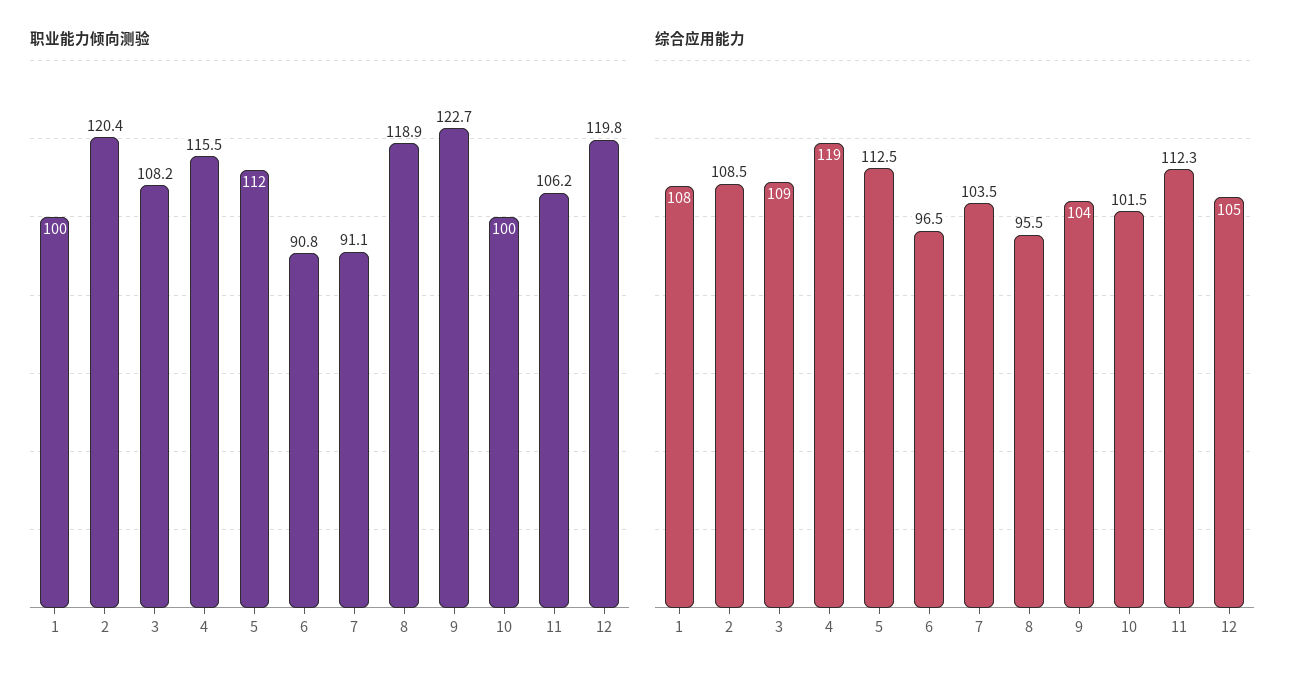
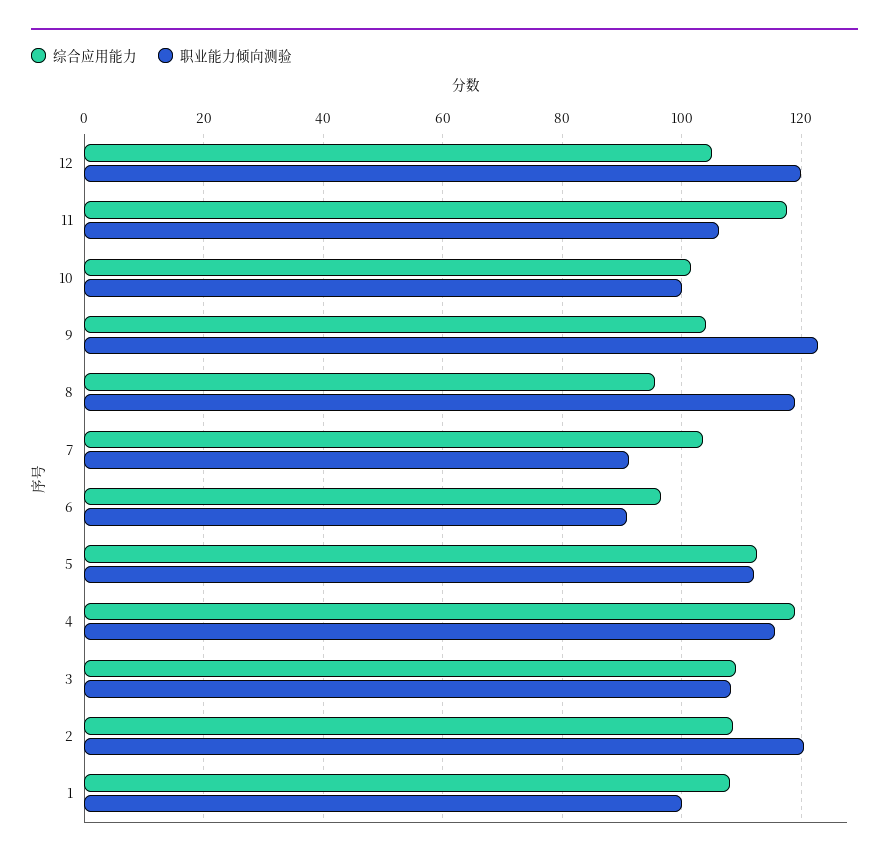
  {
    "职业能力倾向测验": {
      "1": 100,
      "2": 120.4,
      "3": 108.2,
      "4": 115.5,
      "5": 112,
      "6": 90.8,
      "7": 91.1,
      "8": 118.9,
      "9": 122.7,
      "10": 100,
      "11": 106.2,
      "12": 119.8
    },
    "综合应用能力": {
      "1": 108,
      "2": 108.5,
      "3": 109,
      "4": 119,
      "5": 112.5,
      "6": 96.5,
      "7": 103.5,
      "8": 95.5,
      "9": 104,
      "10": 101.5,
-     "11": 112.3,
+     "11": 118,
      "12": 105
    }
  }

